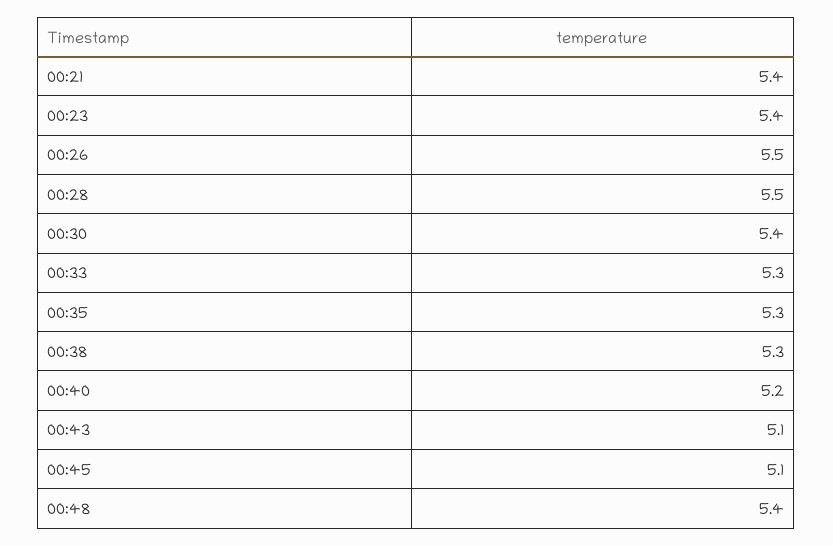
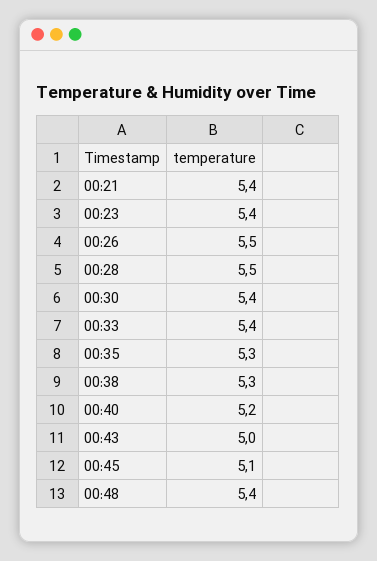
  {
    "00:21": 5.4,
    "00:23": 5.4,
    "00:26": 5.5,
    "00:28": 5.5,
    "00:30": 5.4,
-   "00:33": 5.3,
+   "00:33": 5.4,
    "00:35": 5.3,
    "00:38": 5.3,
    "00:40": 5.2,
-   "00:43": 5.1,
+   "00:43": 5,
    "00:45": 5.1,
    "00:48": 5.4
  }

